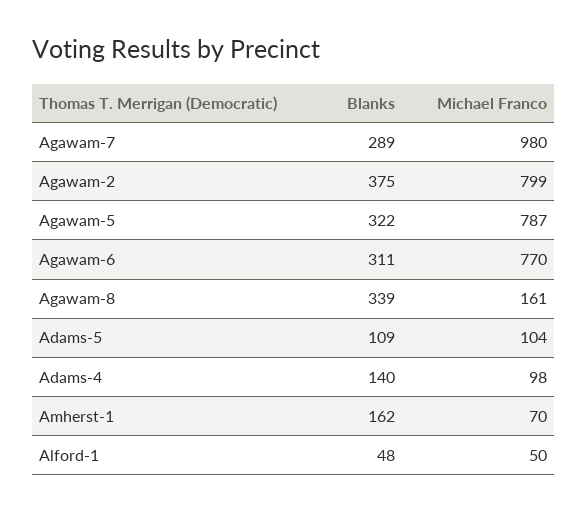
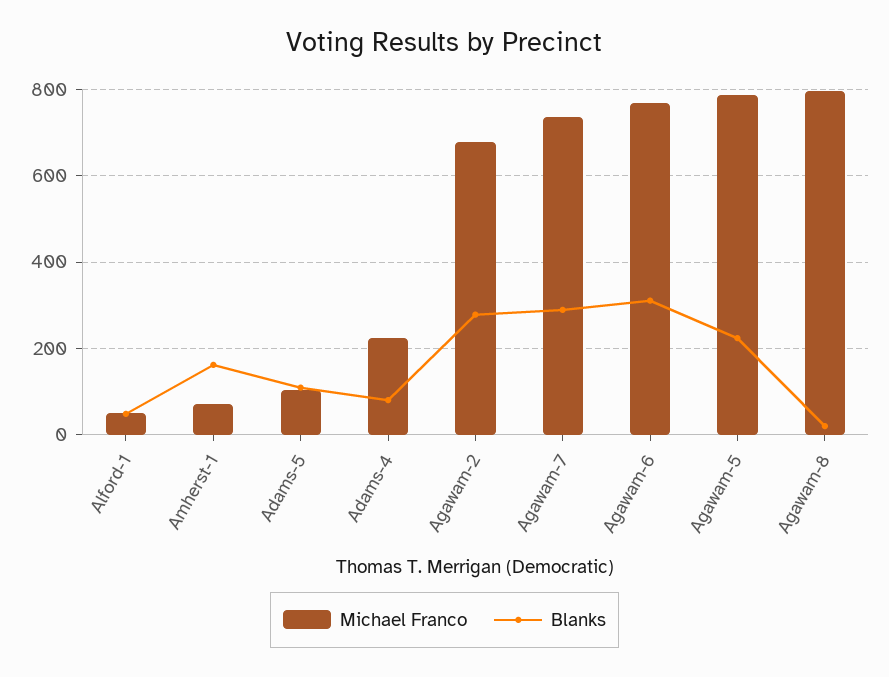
  {
    "Blanks": {
      "Agawam-7": 289,
-     "Agawam-2": 375,
+     "Agawam-2": 280,
-     "Agawam-5": 322,
+     "Agawam-5": 220,
      "Agawam-6": 311,
-     "Agawam-8": 339,
+     "Agawam-8": 20,
      "Adams-5": 109,
-     "Adams-4": 140,
+     "Adams-4": 80,
      "Amherst-1": 162,
      "Alford-1": 48
    },
    "Michael Franco": {
-     "Agawam-7": 980,
+     "Agawam-7": 740,
-     "Agawam-2": 799,
+     "Agawam-2": 680,
      "Agawam-5": 787,
      "Agawam-6": 770,
-     "Agawam-8": 161,
+     "Agawam-8": 800,
      "Adams-5": 104,
-     "Adams-4": 98,
+     "Adams-4": 220,
      "Amherst-1": 70,
      "Alford-1": 50
    }
  }

